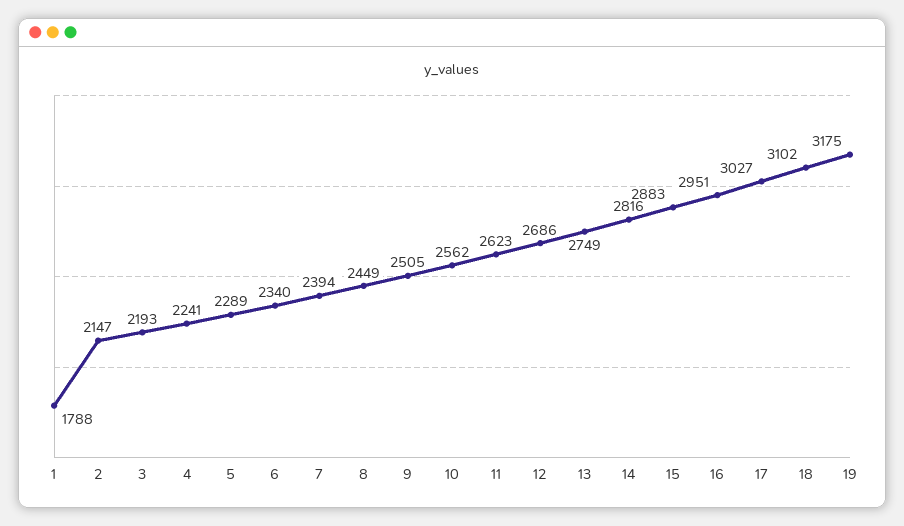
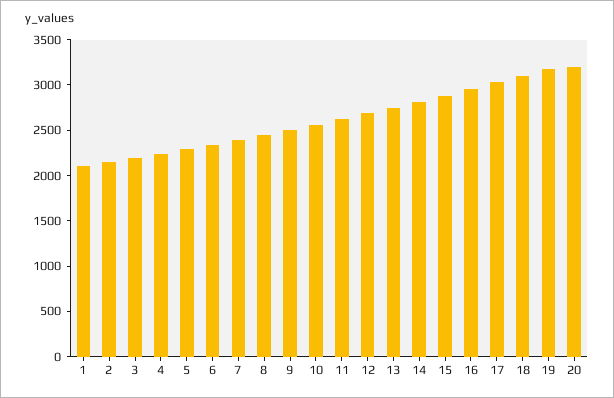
  {
-   "1": 1788,
+   "1": 2100,
    "2": 2147,
    "3": 2193,
    "4": 2241,
    "5": 2289,
    "6": 2340,
    "7": 2394,
    "8": 2449,
    "9": 2505,
    "10": 2562,
    "11": 2623,
    "12": 2686,
    "13": 2749,
    "14": 2816,
    "15": 2883,
    "16": 2951,
    "17": 3027,
    "18": 3102,
-   "19": 3175
+   "19": 3175,
+   "20": 3200
  }

